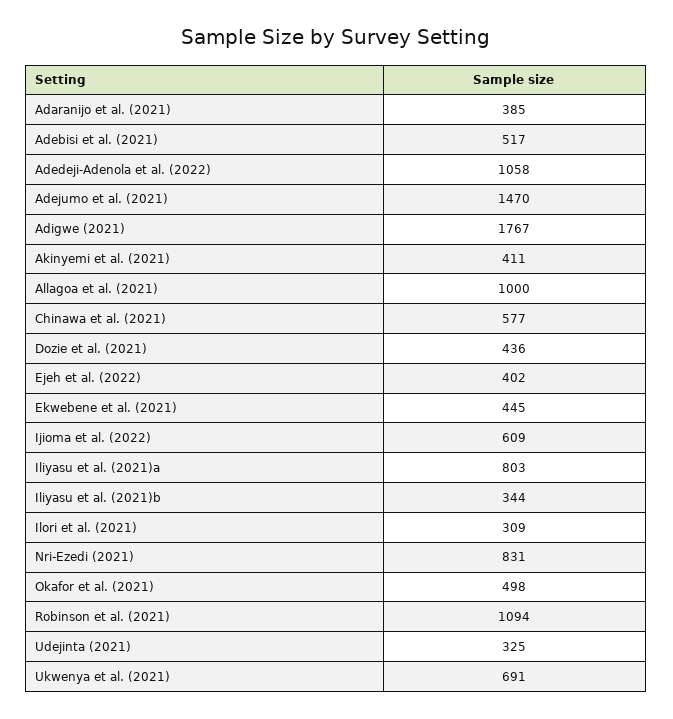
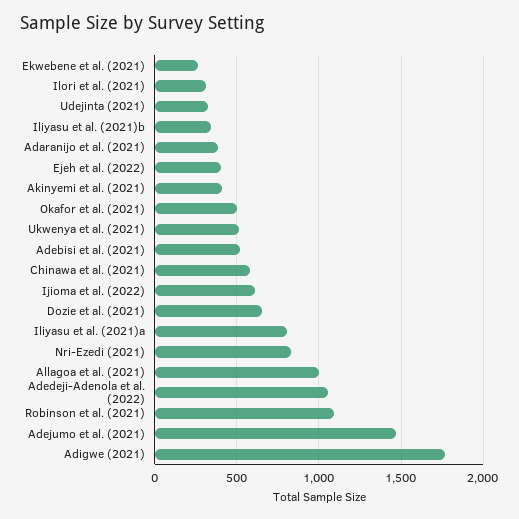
  {
    "Adaranijo et al. (2021)": 385,
    "Adebisi et al. (2021)": 517,
    "Adedeji-Adenola et al. (2022)": 1058,
    "Adejumo et al. (2021)": 1470,
    "Adigwe (2021)": 1767,
    "Akinyemi et al. (2021)": 411,
    "Allagoa et al. (2021)": 1000,
    "Chinawa et al. (2021)": 577,
-   "Dozie et al. (2021)": 436,
+   "Dozie et al. (2021)": 650,
    "Ejeh et al. (2022)": 402,
-   "Ekwebene et al. (2021)": 445,
+   "Ekwebene et al. (2021)": 250,
    "Ijioma et al. (2022)": 609,
    "Iliyasu et al. (2021)a": 803,
    "Iliyasu et al. (2021)b": 344,
    "Ilori et al. (2021)": 309,
    "Nri-Ezedi (2021)": 831,
    "Okafor et al. (2021)": 498,
    "Robinson et al. (2021)": 1094,
    "Udejinta (2021)": 325,
-   "Ukwenya et al. (2021)": 691
+   "Ukwenya et al. (2021)": 500
  }

